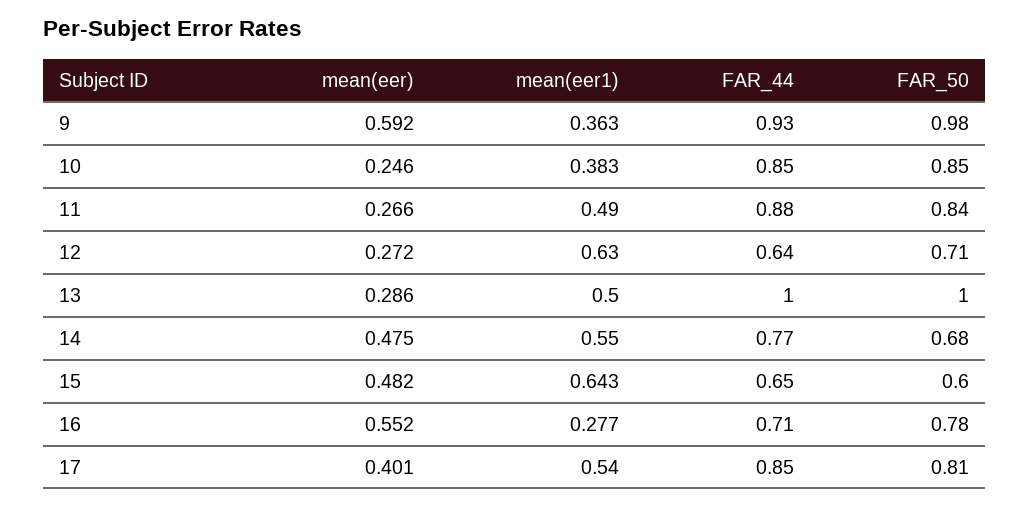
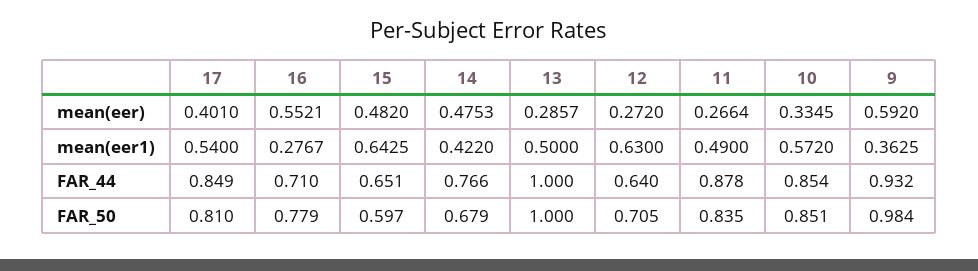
  {
    "mean(eer)": {
      "9": 0.592,
-     "10": 0.246,
+     "10": 0.3345,
      "11": 0.2664,
      "12": 0.272,
      "13": 0.2857,
      "14": 0.4753,
      "15": 0.482,
      "16": 0.5521,
      "17": 0.401
    },
    "mean(eer1)": {
      "9": 0.3625,
-     "10": 0.383,
+     "10": 0.572,
      "11": 0.49,
      "12": 0.63,
      "13": 0.5,
-     "14": 0.55,
+     "14": 0.422,
      "15": 0.6425,
      "16": 0.2767,
      "17": 0.54
    },
    "FAR_44": {
      "9": 0.932,
      "10": 0.854,
      "11": 0.878,
      "12": 0.64,
      "13": 1,
      "14": 0.766,
      "15": 0.651,
      "16": 0.71,
      "17": 0.849
    },
    "FAR_50": {
      "9": 0.984,
      "10": 0.851,
      "11": 0.835,
      "12": 0.705,
      "13": 1,
      "14": 0.679,
      "15": 0.597,
      "16": 0.779,
      "17": 0.81
    }
  }

